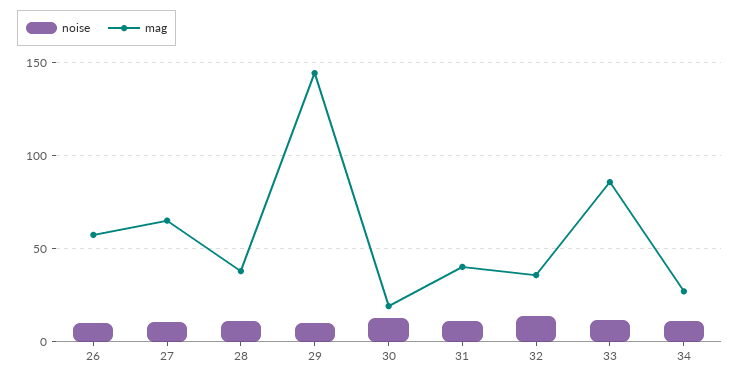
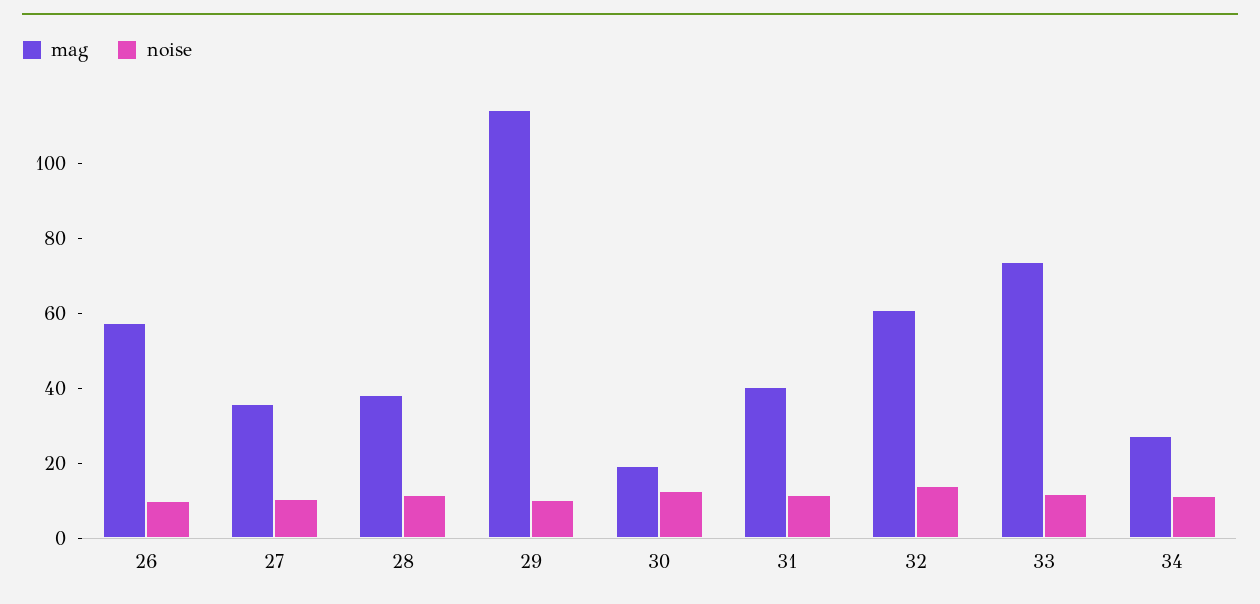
  {
    "noise": {
      "26": 10,
      "27": 10,
      "28": 10,
      "29": 10,
      "30": 15,
      "31": 10,
      "32": 15,
      "33": 10,
      "34": 10
    },
    "mag": {
      "26": 60,
-     "27": 65,
+     "27": 35,
      "28": 40,
-     "29": 145,
+     "29": 115,
      "30": 20,
      "31": 40,
-     "32": 35,
+     "32": 60,
-     "33": 85,
+     "33": 75,
      "34": 25
    }
  }

